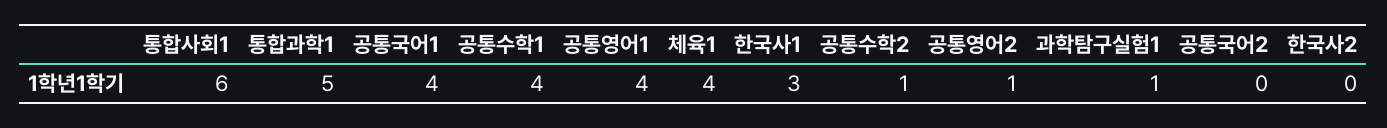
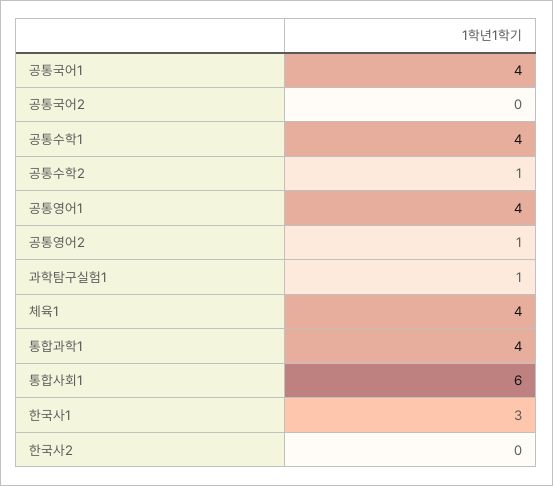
  {
    "통합사회1": 6,
-   "통합과학1": 5,
+   "통합과학1": 4,
    "공통국어1": 4,
    "공통수학1": 4,
    "공통영어1": 4,
    "체육1": 4,
    "한국사1": 3,
    "공통수학2": 1,
    "공통영어2": 1,
    "과학탐구실험1": 1,
    "공통국어2": 0,
    "한국사2": 0
  }

